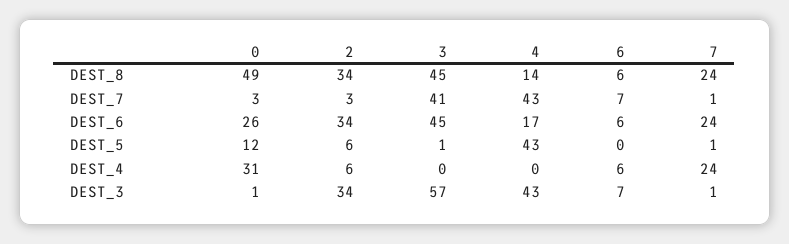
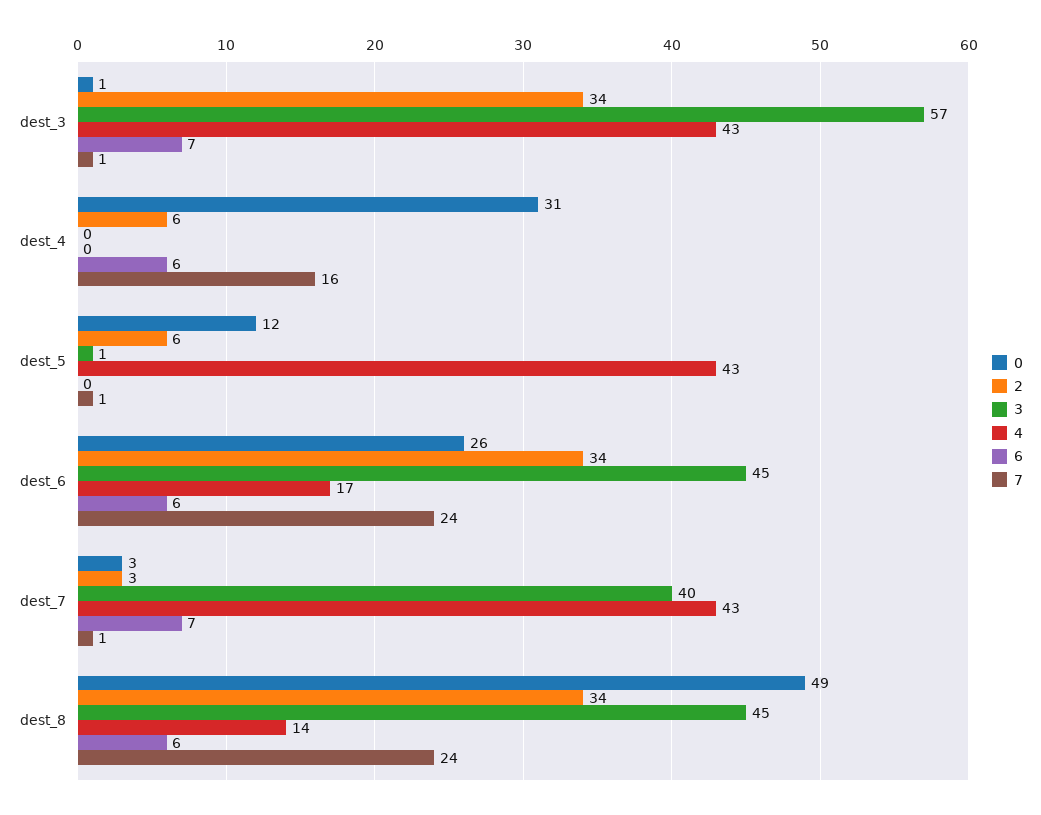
  {
    "0": {
      "DEST_8": 49,
      "DEST_7": 3,
      "DEST_6": 26,
      "DEST_5": 12,
      "DEST_4": 31,
      "DEST_3": 1
    },
    "2": {
      "DEST_8": 34,
      "DEST_7": 3,
      "DEST_6": 34,
      "DEST_5": 6,
      "DEST_4": 6,
      "DEST_3": 34
    },
    "3": {
      "DEST_8": 45,
-     "DEST_7": 41,
+     "DEST_7": 40,
      "DEST_6": 45,
      "DEST_5": 1,
      "DEST_4": 0,
      "DEST_3": 57
    },
    "4": {
      "DEST_8": 14,
      "DEST_7": 43,
      "DEST_6": 17,
      "DEST_5": 43,
      "DEST_4": 0,
      "DEST_3": 43
    },
    "6": {
      "DEST_8": 6,
      "DEST_7": 7,
      "DEST_6": 6,
      "DEST_5": 0,
      "DEST_4": 6,
      "DEST_3": 7
    },
    "7": {
      "DEST_8": 24,
      "DEST_7": 1,
      "DEST_6": 24,
      "DEST_5": 1,
-     "DEST_4": 24,
+     "DEST_4": 16,
      "DEST_3": 1
    }
  }

